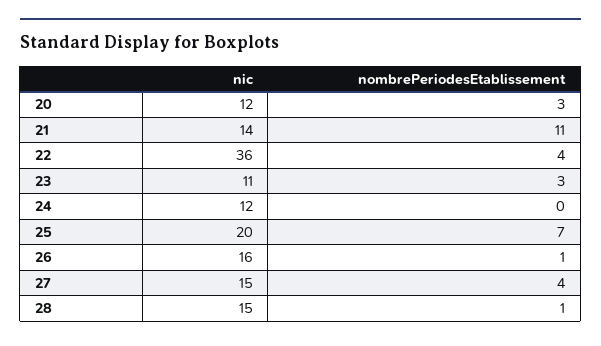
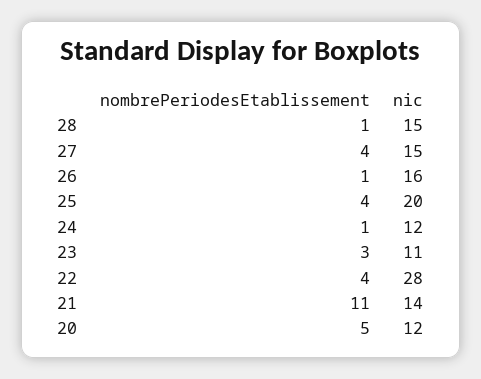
  {
    "nic": {
      "20": 12,
      "21": 14,
-     "22": 36,
+     "22": 28,
      "23": 11,
      "24": 12,
      "25": 20,
      "26": 16,
      "27": 15,
      "28": 15
    },
    "nombrePeriodesEtablissement": {
-     "20": 3,
+     "20": 5,
      "21": 11,
      "22": 4,
      "23": 3,
-     "24": 0,
+     "24": 1,
-     "25": 7,
+     "25": 4,
      "26": 1,
      "27": 4,
      "28": 1
    }
  }

